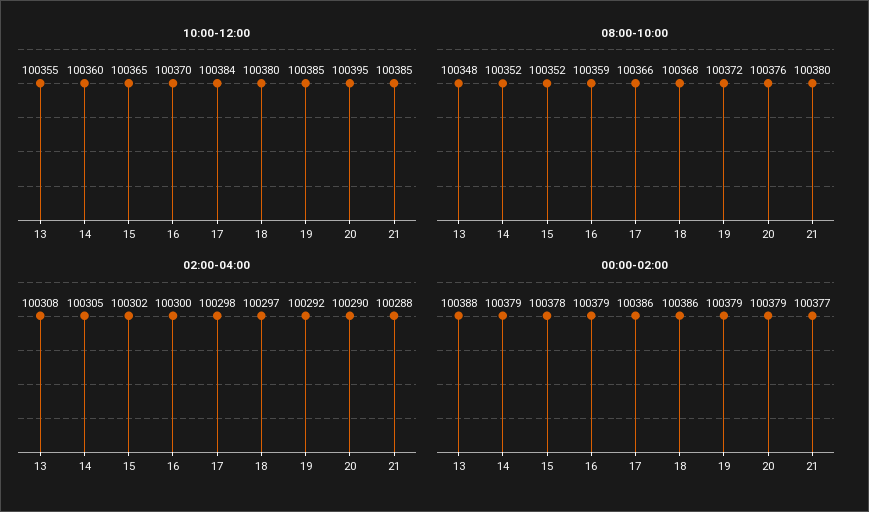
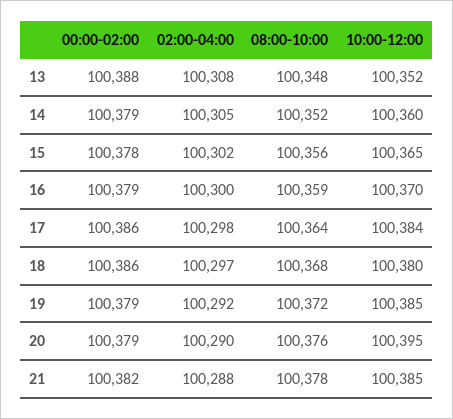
  {
    "10:00-12:00": {
-     "13": 100355,
+     "13": 100352,
      "14": 100360,
      "15": 100365,
      "16": 100370,
      "17": 100384,
      "18": 100380,
      "19": 100385,
      "20": 100395,
      "21": 100385
    },
    "08:00-10:00": {
      "13": 100348,
      "14": 100352,
-     "15": 100352,
+     "15": 100356,
      "16": 100359,
-     "17": 100366,
+     "17": 100364,
      "18": 100368,
      "19": 100372,
      "20": 100376,
-     "21": 100380
+     "21": 100378
    },
    "02:00-04:00": {
      "13": 100308,
      "14": 100305,
      "15": 100302,
      "16": 100300,
      "17": 100298,
      "18": 100297,
      "19": 100292,
      "20": 100290,
      "21": 100288
    },
    "00:00-02:00": {
      "13": 100388,
      "14": 100379,
      "15": 100378,
      "16": 100379,
      "17": 100386,
      "18": 100386,
      "19": 100379,
      "20": 100379,
-     "21": 100377
+     "21": 100382
    }
  }

